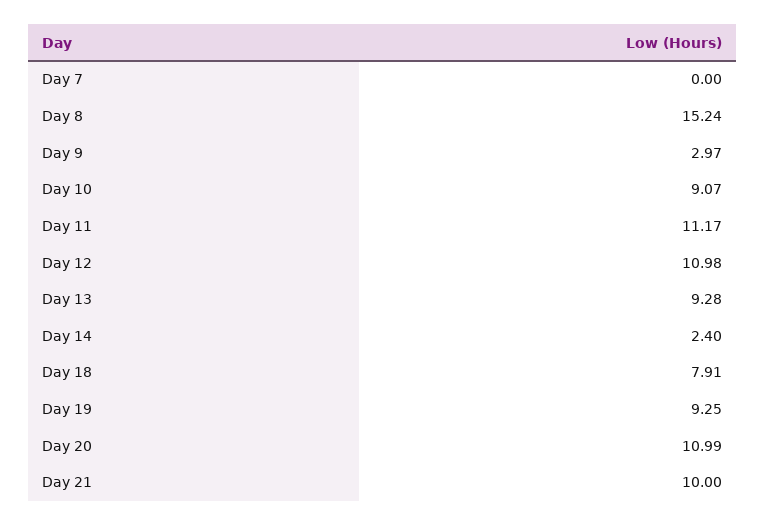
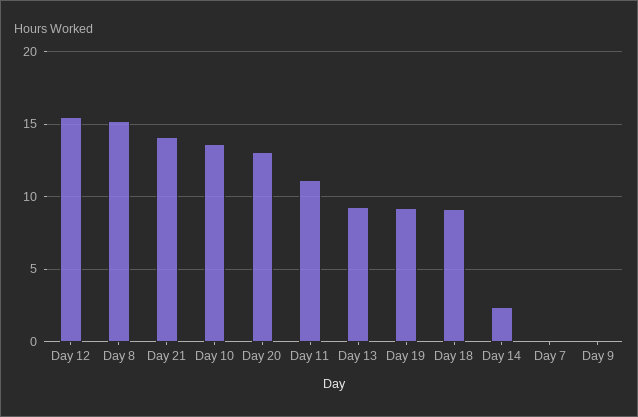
  {
    "Day 7": 0,
    "Day 8": 15.24,
-   "Day 9": 2.97,
+   "Day 9": 0,
-   "Day 10": 9.07,
+   "Day 10": 13.5,
    "Day 11": 11.17,
-   "Day 12": 10.98,
+   "Day 12": 15.5,
    "Day 13": 9.28,
    "Day 14": 2.4,
-   "Day 18": 7.91,
+   "Day 18": 9,
    "Day 19": 9.25,
-   "Day 20": 10.99,
+   "Day 20": 13,
-   "Day 21": 10
+   "Day 21": 14
  }

